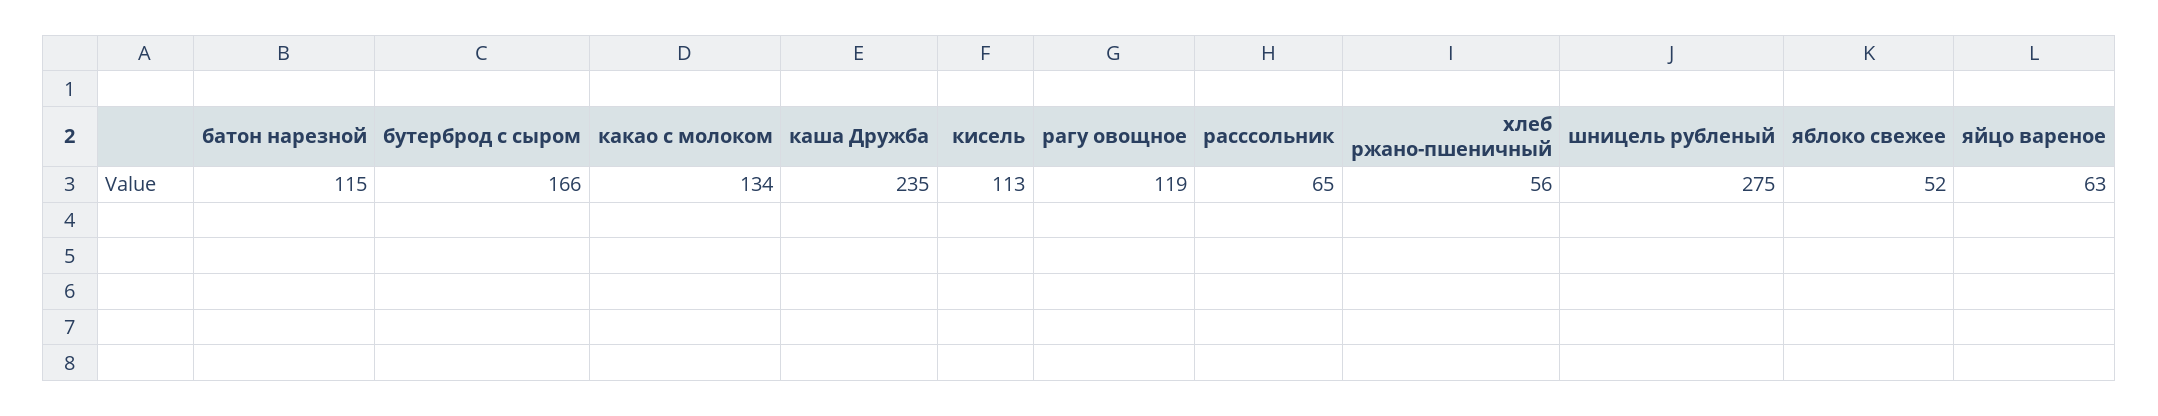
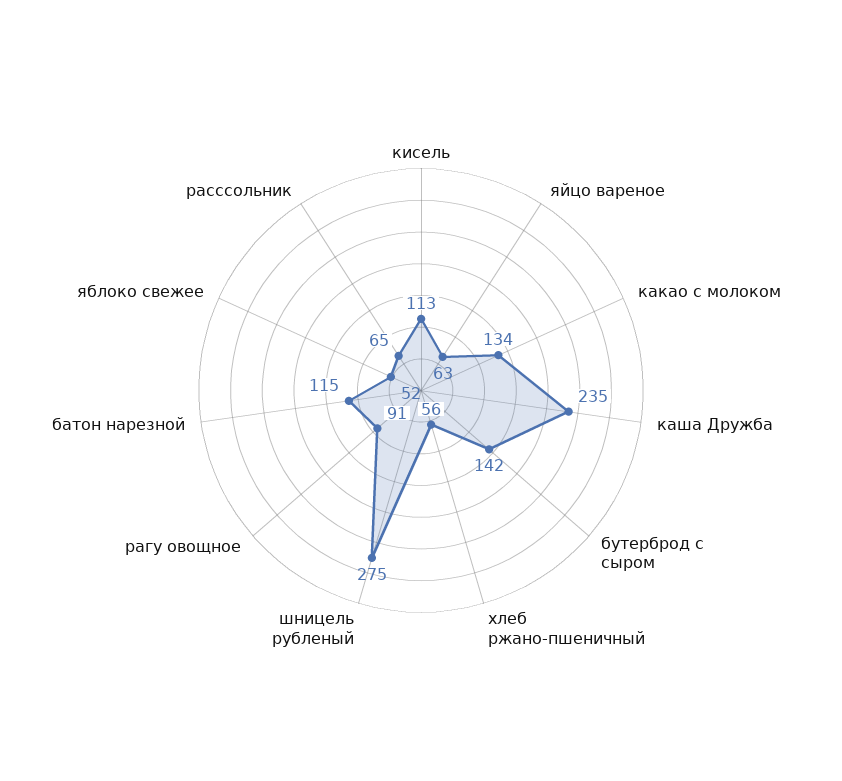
  {
    "батон нарезной": 115,
-   "бутерброд с сыром": 166,
+   "бутерброд с сыром": 142,
    "какао с молоком": 134,
    "каша Дружба": 235,
    "кисель": 113,
-   "рагу овощное": 119,
+   "рагу овощное": 91,
    "расссольник": 65,
    "хлеб ржано-пшеничный": 56,
    "шницель рубленый": 275,
    "яблоко свежее": 52,
    "яйцо вареное": 63
  }

